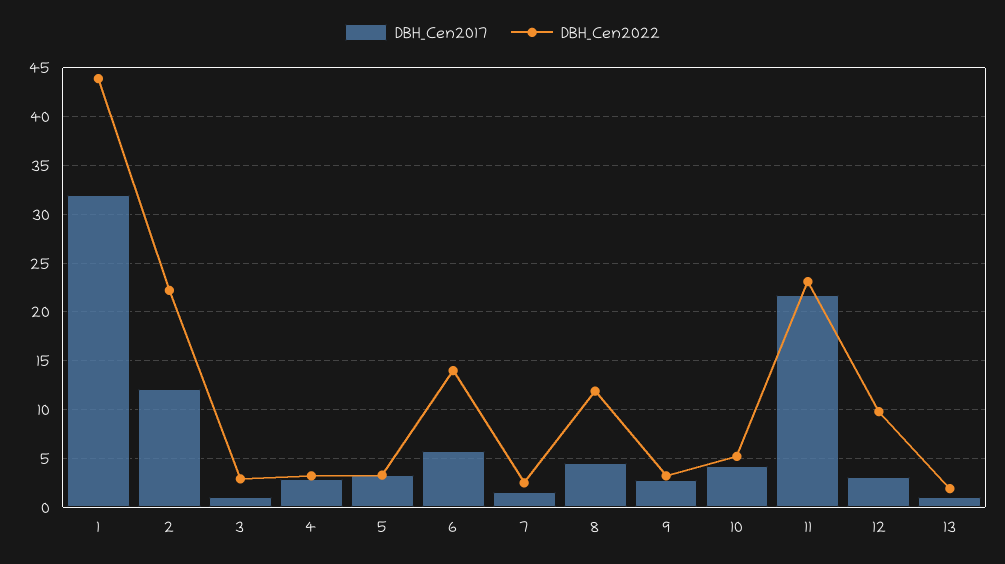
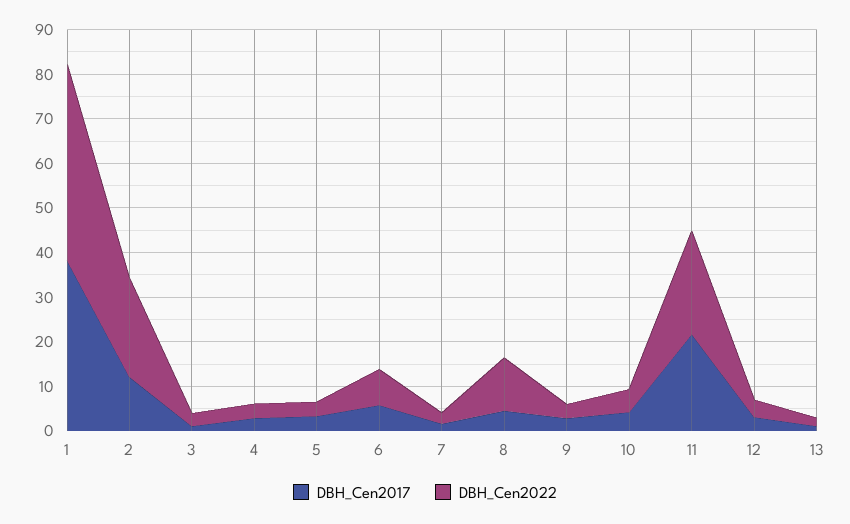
  {
    "DBH_Cen2017": {
-     "1": 32,
+     "1": 38,
      "2": 12,
      "3": 1,
      "4": 3,
      "5": 3,
      "6": 6,
      "7": 2,
      "8": 5,
      "9": 3,
      "10": 4,
      "11": 22,
      "12": 3,
      "13": 1
    },
    "DBH_Cen2022": {
      "1": 44,
      "2": 22,
      "3": 3,
      "4": 3,
      "5": 3,
-     "6": 14,
+     "6": 8,
      "7": 3,
      "8": 12,
      "9": 3,
      "10": 5,
      "11": 23,
-     "12": 10,
+     "12": 4,
      "13": 2
    }
  }

